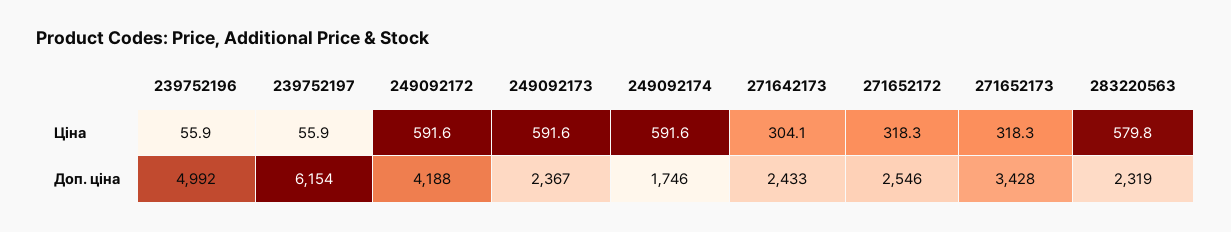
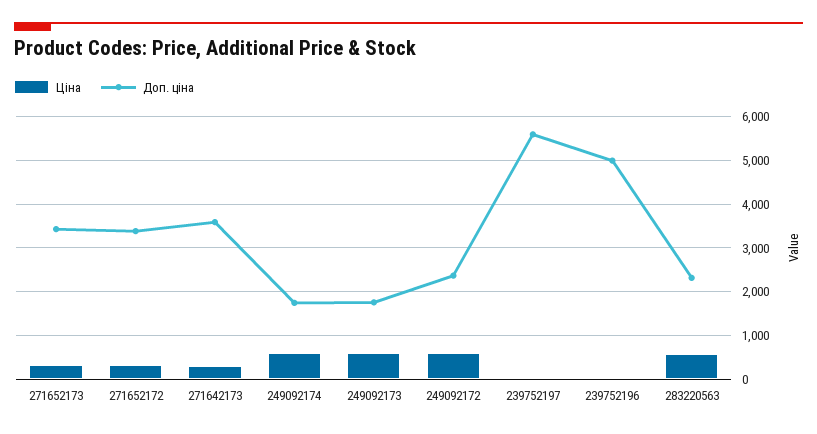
  {
    "Ціна": {
      "239752196": 55.9,
      "239752197": 55.9,
      "249092172": 591.6,
      "249092173": 591.6,
      "249092174": 591.6,
      "271642173": 304.1,
      "271652172": 318.3,
      "271652173": 318.3,
      "283220563": 579.8
    },
    "Доп. ціна": {
      "239752196": 4992,
-     "239752197": 6154,
+     "239752197": 5600,
-     "249092172": 4188,
+     "249092172": 2400,
-     "249092173": 2367,
+     "249092173": 1800,
      "249092174": 1746,
-     "271642173": 2433,
+     "271642173": 3600,
-     "271652172": 2546,
+     "271652172": 3400,
      "271652173": 3428,
      "283220563": 2319
    }
  }

